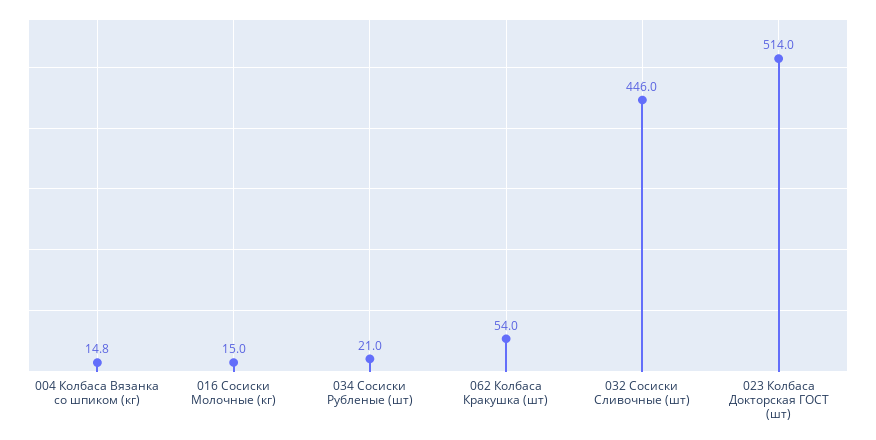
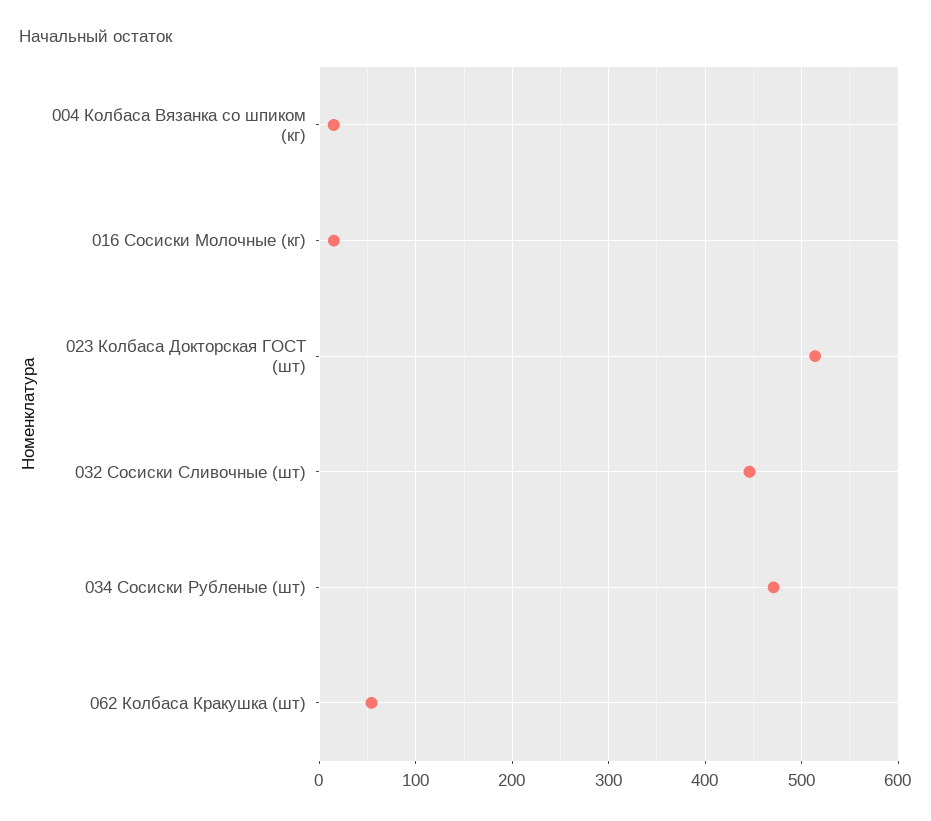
  {
    "004 Колбаса Вязанка со шпиком (кг)": 14.8,
    "016 Сосиски Молочные (кг)": 15,
-   "034 Сосиски Рубленые (шт)": 21,
+   "034 Сосиски Рубленые (шт)": 470,
    "062 Колбаса Кракушка (шт)": 54,
    "032 Сосиски Сливочные (шт)": 446,
    "023 Колбаса Докторская ГОСТ (шт)": 514
  }

